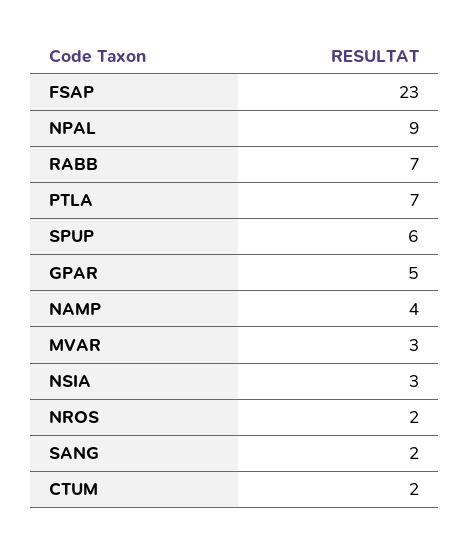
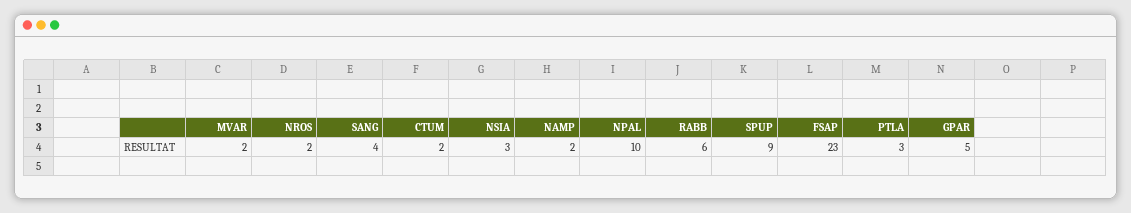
  {
    "FSAP": 23,
-   "NPAL": 9,
+   "NPAL": 10,
-   "RABB": 7,
+   "RABB": 6,
-   "PTLA": 7,
+   "PTLA": 3,
-   "SPUP": 6,
+   "SPUP": 9,
    "GPAR": 5,
-   "NAMP": 4,
+   "NAMP": 2,
-   "MVAR": 3,
+   "MVAR": 2,
    "NSIA": 3,
    "NROS": 2,
-   "SANG": 2,
+   "SANG": 4,
    "CTUM": 2
  }

